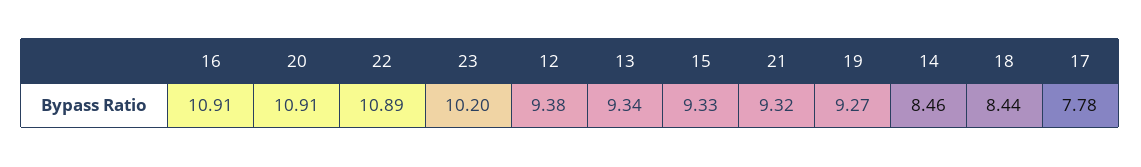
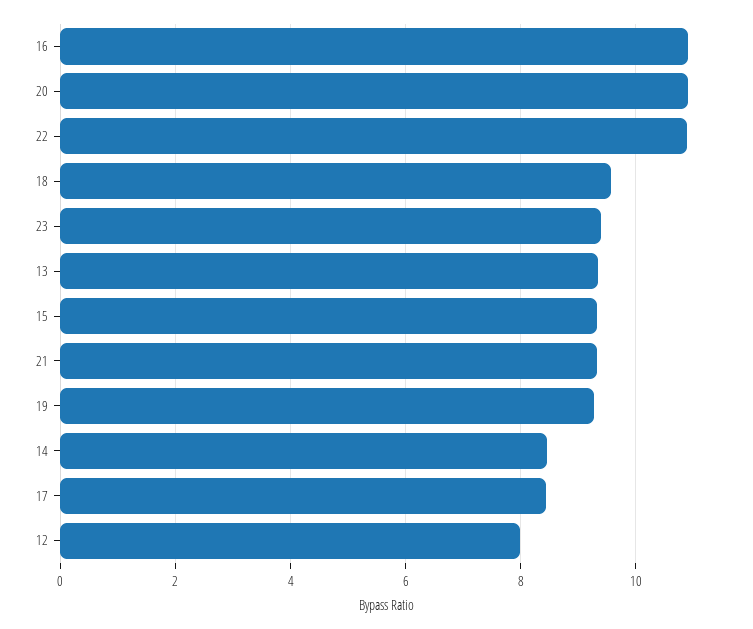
  {
    "16": 10.91,
    "20": 10.91,
    "22": 10.89,
-   "23": 10.2,
+   "23": 9.4,
-   "12": 9.38,
+   "12": 8,
    "13": 9.34,
    "15": 9.33,
    "21": 9.32,
    "19": 9.27,
    "14": 8.46,
-   "18": 8.44,
+   "18": 9.6,
-   "17": 7.78
+   "17": 8.4
  }

